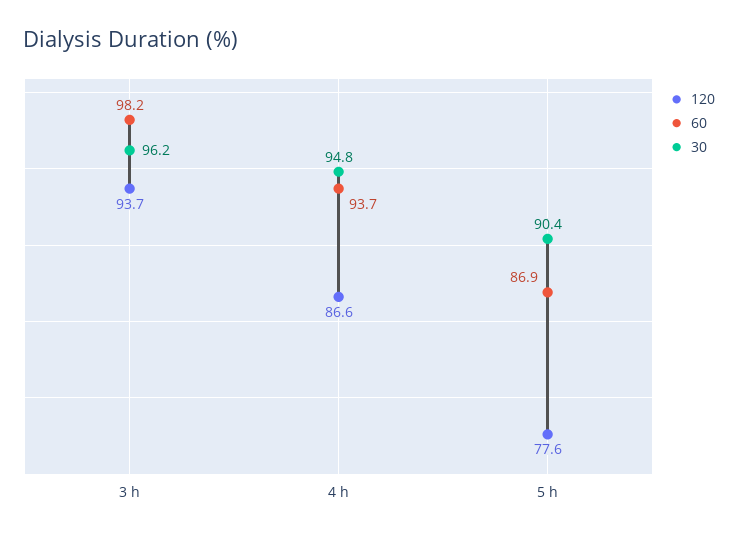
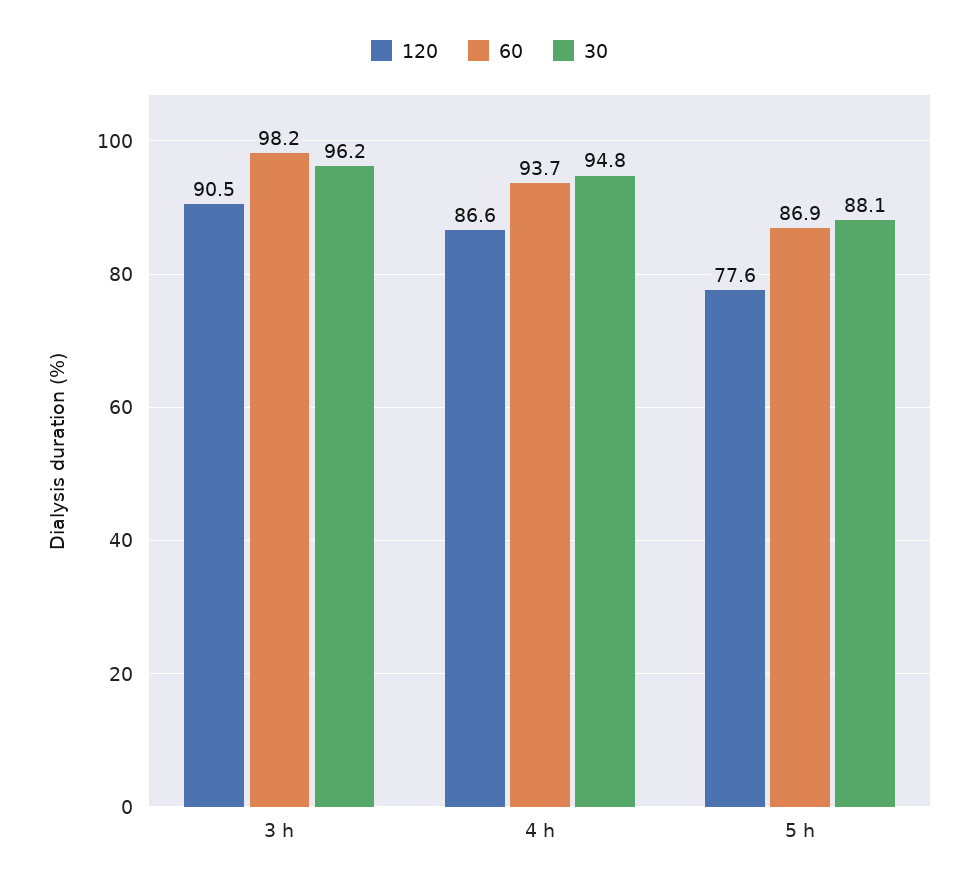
  {
    "120": {
-     "3 h": 93.7,
+     "3 h": 90.5,
      "4 h": 86.6,
      "5 h": 77.6
    },
    "60": {
      "3 h": 98.2,
      "4 h": 93.7,
      "5 h": 86.9
    },
    "30": {
      "3 h": 96.2,
      "4 h": 94.8,
-     "5 h": 90.4
+     "5 h": 88.1
    }
  }

